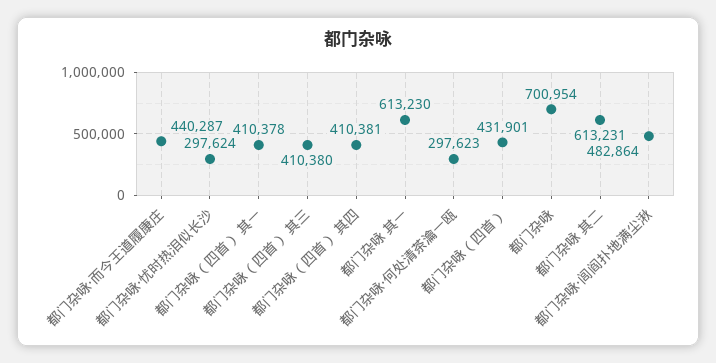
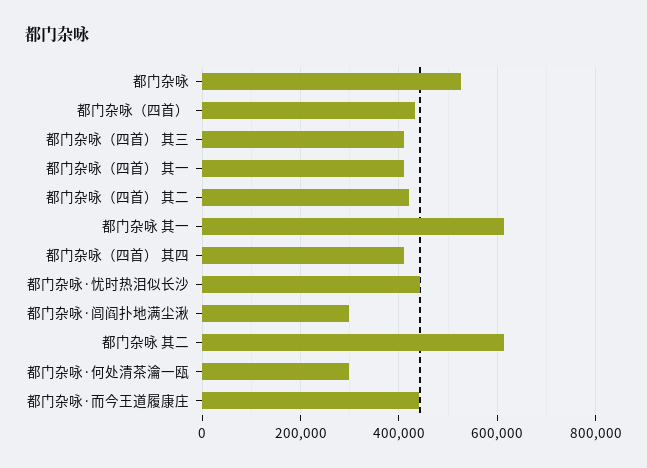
  {
    "都门杂咏·而今王道履康庄": 440287,
-   "都门杂咏·忧时热泪似长沙": 297624,
+   "都门杂咏·忧时热泪似长沙": 440000,
    "都门杂咏（四首） 其一": 410378,
    "都门杂咏（四首） 其三": 410380,
    "都门杂咏（四首） 其四": 410381,
    "都门杂咏 其一": 613230,
    "都门杂咏·何处清茶瀹一瓯": 297623,
    "都门杂咏（四首）": 431901,
-   "都门杂咏": 700954,
+   "都门杂咏": 520000,
    "都门杂咏 其二": 613231,
-   "都门杂咏·闾阎扑地满尘湫": 482864
+   "都门杂咏·闾阎扑地满尘湫": 300000,
+   "都门杂咏（四首） 其二": 420000
  }

